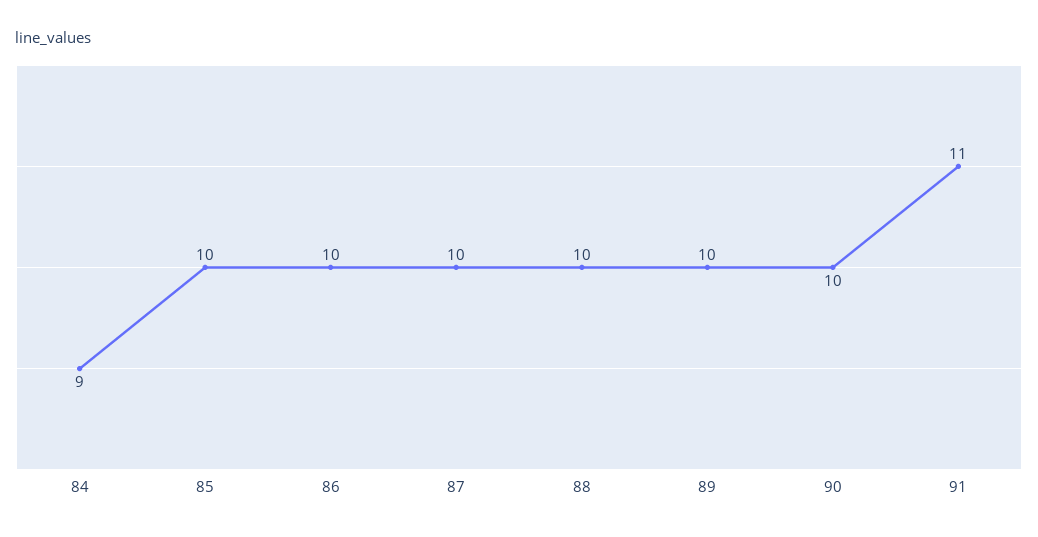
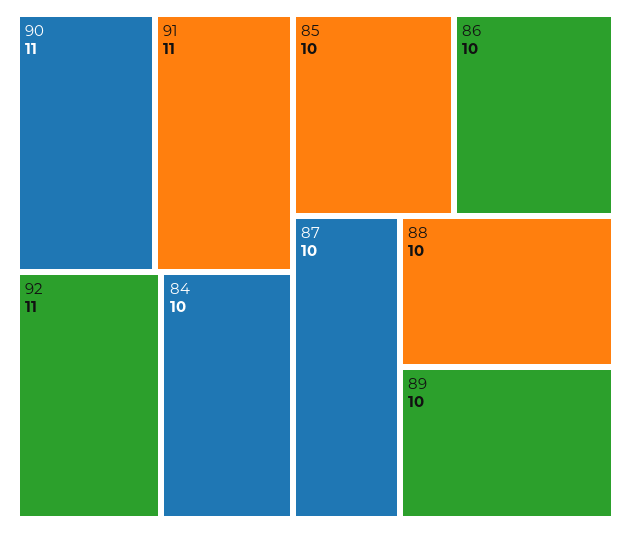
  {
-   "84": 9,
+   "84": 10,
    "85": 10,
    "86": 10,
    "87": 10,
    "88": 10,
    "89": 10,
-   "90": 10,
+   "90": 11,
-   "91": 11
+   "91": 11,
+   "92": 11
  }

